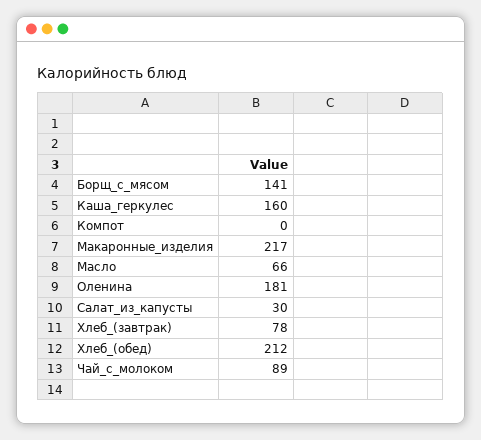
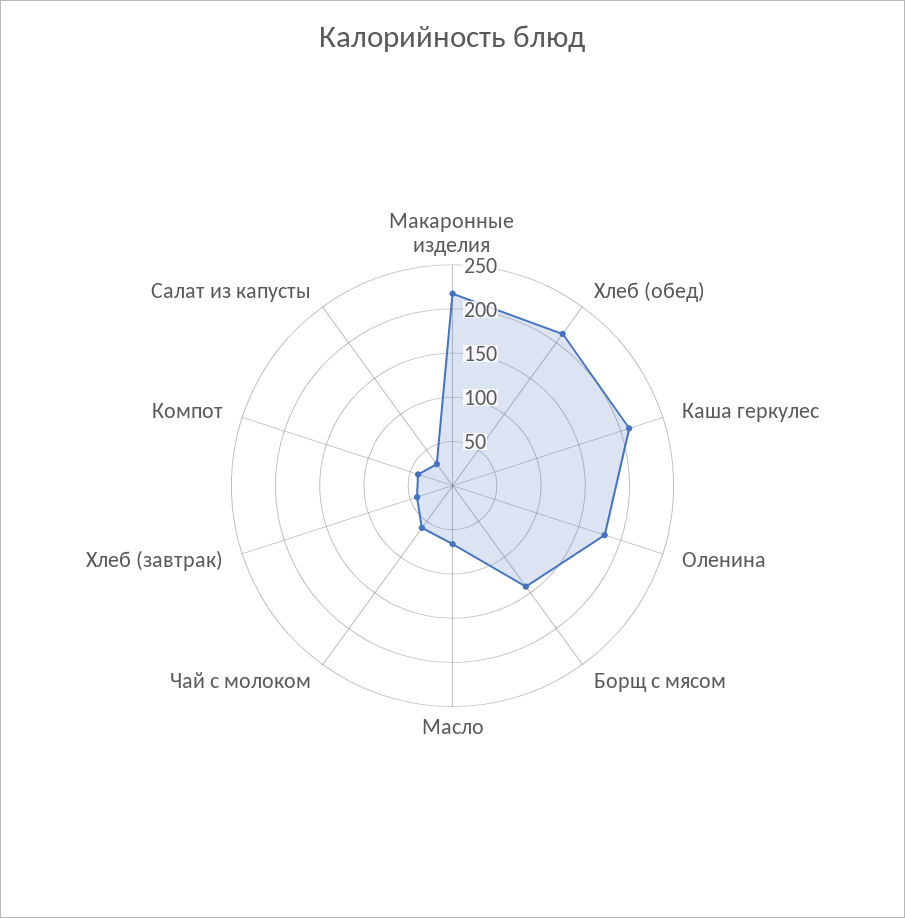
  {
    "Борщ_с_мясом": 141,
-   "Каша_геркулес": 160,
+   "Каша_геркулес": 210,
-   "Компот": 0,
+   "Компот": 40,
    "Макаронные_изделия": 217,
    "Масло": 66,
    "Оленина": 181,
    "Салат_из_капусты": 30,
-   "Хлеб_(завтрак)": 78,
+   "Хлеб_(завтрак)": 40,
    "Хлеб_(обед)": 212,
-   "Чай_с_молоком": 89
+   "Чай_с_молоком": 60
  }

